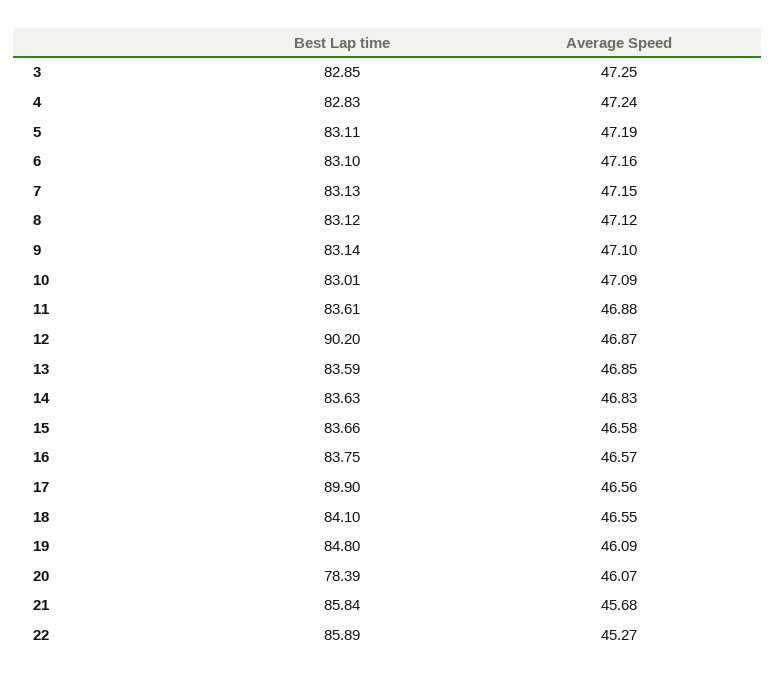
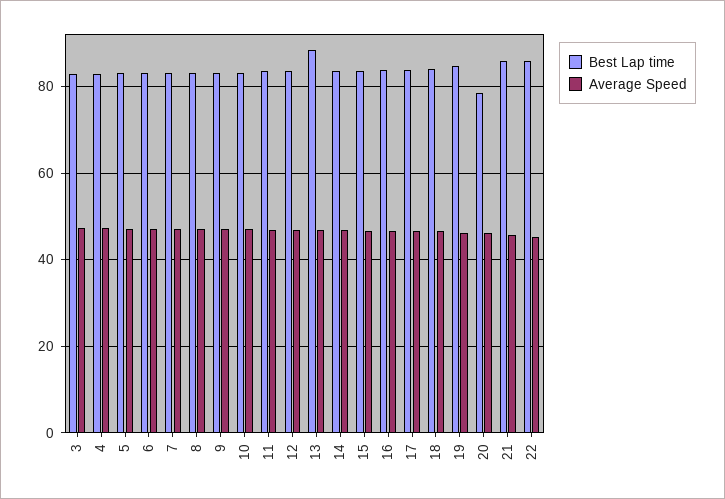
  {
    "Best Lap time": {
      "3": 82.85,
      "4": 82.83,
      "5": 83.11,
      "6": 83.1,
      "7": 83.13,
      "8": 83.12,
      "9": 83.14,
      "10": 83.01,
      "11": 83.61,
-     "12": 90.2,
+     "12": 84,
-     "13": 83.59,
+     "13": 88,
      "14": 83.63,
      "15": 83.66,
      "16": 83.75,
-     "17": 89.9,
+     "17": 84,
      "18": 84.1,
      "19": 84.8,
      "20": 78.39,
      "21": 85.84,
      "22": 85.89
    },
    "Average Speed": {
      "3": 47.25,
      "4": 47.24,
      "5": 47.19,
      "6": 47.16,
      "7": 47.15,
      "8": 47.12,
      "9": 47.1,
      "10": 47.09,
      "11": 46.88,
      "12": 46.87,
      "13": 46.85,
      "14": 46.83,
      "15": 46.58,
      "16": 46.57,
      "17": 46.56,
      "18": 46.55,
      "19": 46.09,
      "20": 46.07,
      "21": 45.68,
      "22": 45.27
    }
  }

